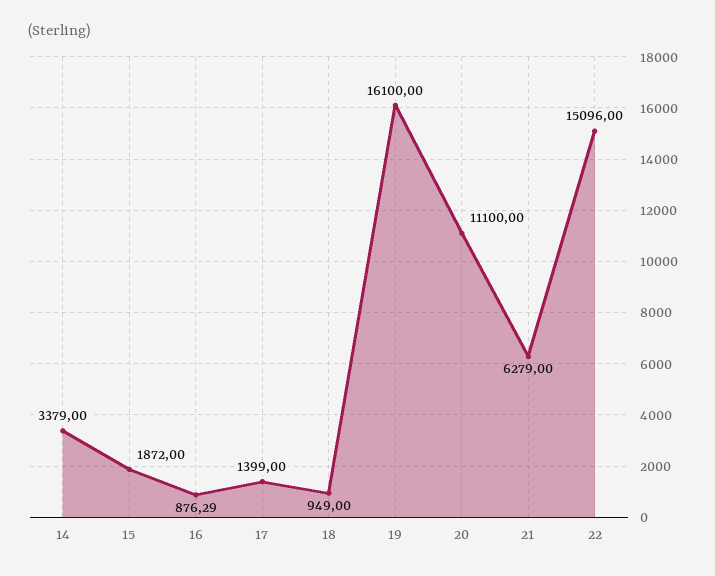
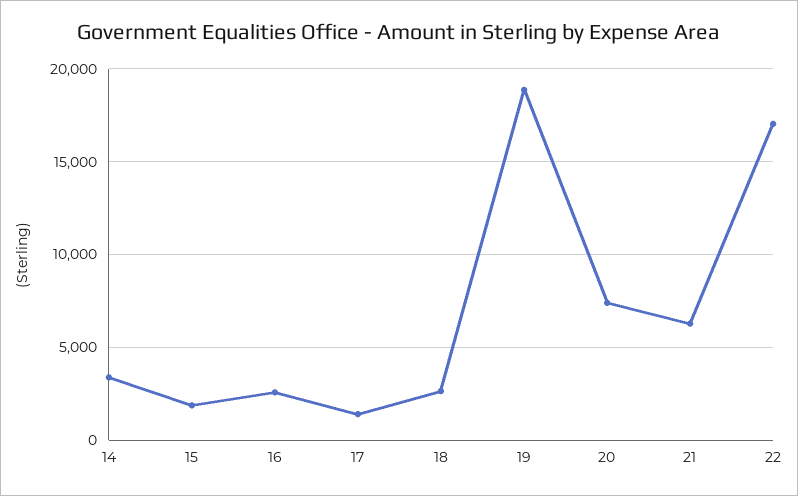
  {
    "14": 3379,
    "15": 1872,
-   "16": 876.29,
+   "16": 2500,
    "17": 1399,
-   "18": 949,
+   "18": 2500,
-   "19": 16100,
+   "19": 19000,
-   "20": 11100,
+   "20": 7500,
    "21": 6279,
-   "22": 15096
+   "22": 17000
  }

